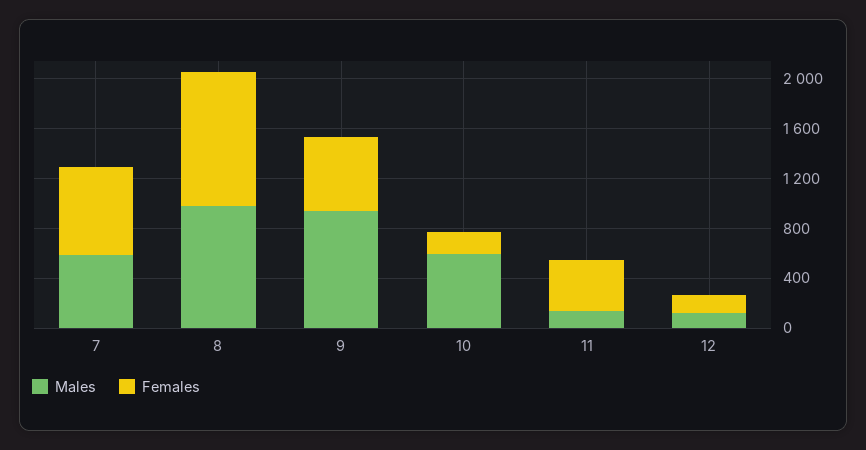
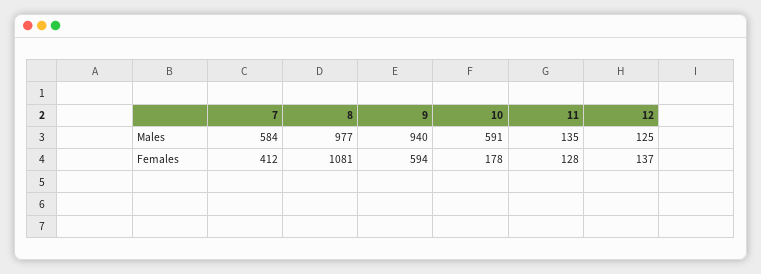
  {
    "Males": {
      "7": 584,
      "8": 977,
      "9": 940,
      "10": 591,
      "11": 135,
      "12": 125
    },
    "Females": {
-     "7": 700,
+     "7": 412,
      "8": 1081,
      "9": 594,
      "10": 178,
-     "11": 400,
+     "11": 128,
      "12": 137
    }
  }

